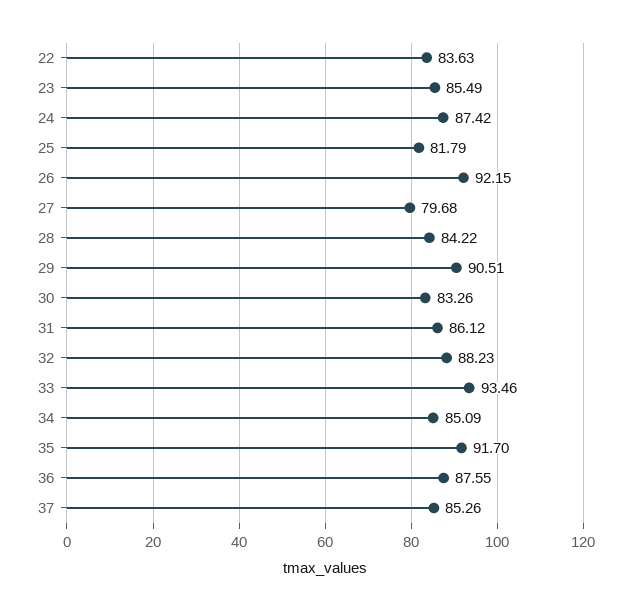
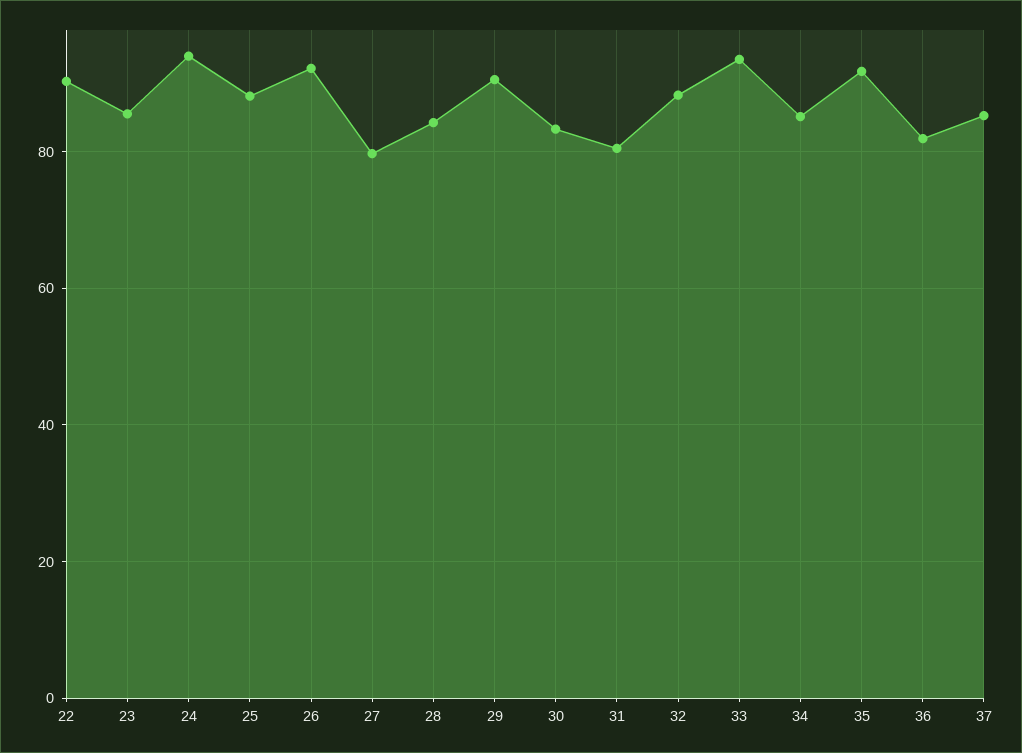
  {
-   "22": 83.63,
+   "22": 90,
    "23": 85.49,
-   "24": 87.42,
+   "24": 94,
-   "25": 81.79,
+   "25": 88,
    "26": 92.15,
    "27": 79.68,
    "28": 84.22,
    "29": 90.51,
    "30": 83.26,
-   "31": 86.12,
+   "31": 80,
    "32": 88.23,
    "33": 93.46,
    "34": 85.09,
    "35": 91.7,
-   "36": 87.55,
+   "36": 82,
    "37": 85.26
  }

